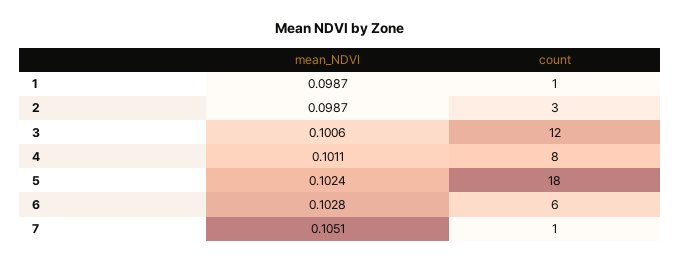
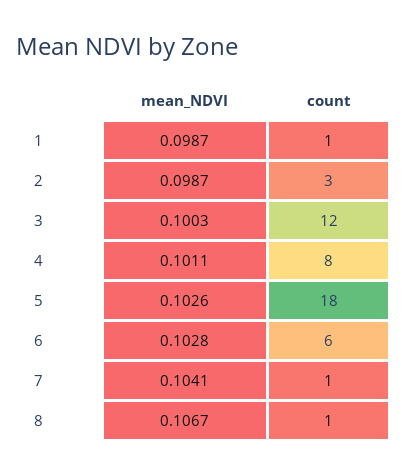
  {
    "mean_NDVI": {
      "1": 0.0987,
      "2": 0.0987,
-     "3": 0.1006,
+     "3": 0.1003,
      "4": 0.1011,
-     "5": 0.1024,
+     "5": 0.1026,
      "6": 0.1028,
-     "7": 0.1051
+     "7": 0.1041,
+     "8": 0.1067
    },
    "count": {
      "1": 1,
      "2": 3,
      "3": 12,
      "4": 8,
      "5": 18,
      "6": 6,
-     "7": 1
+     "7": 1,
+     "8": 1
    }
  }

